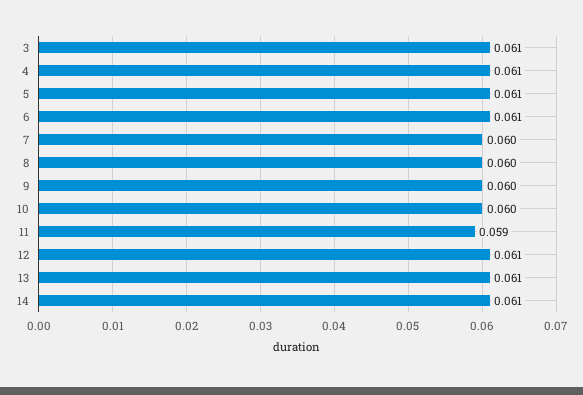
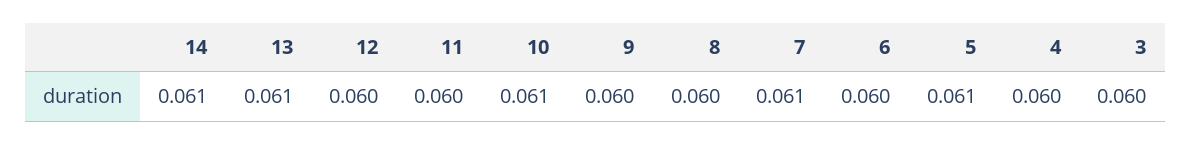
  {
-   "3": 0.061,
+   "3": 0.06,
-   "4": 0.061,
+   "4": 0.06,
    "5": 0.061,
-   "6": 0.061,
+   "6": 0.06,
-   "7": 0.06,
+   "7": 0.061,
    "8": 0.06,
    "9": 0.06,
-   "10": 0.06,
+   "10": 0.061,
-   "11": 0.059,
+   "11": 0.06,
-   "12": 0.061,
+   "12": 0.06,
    "13": 0.061,
    "14": 0.061
  }

